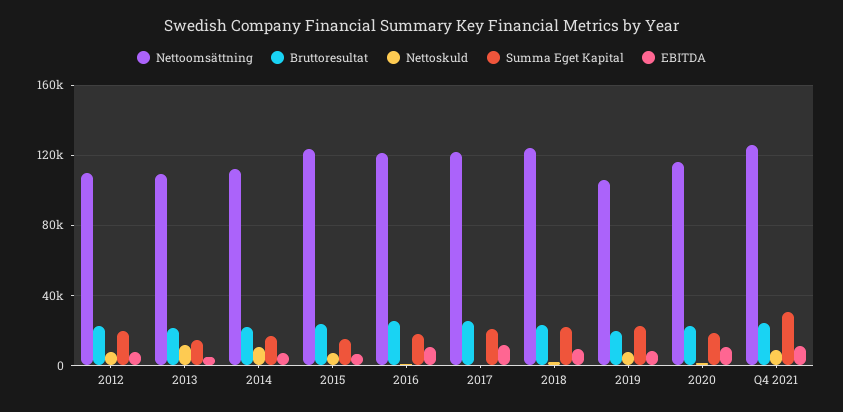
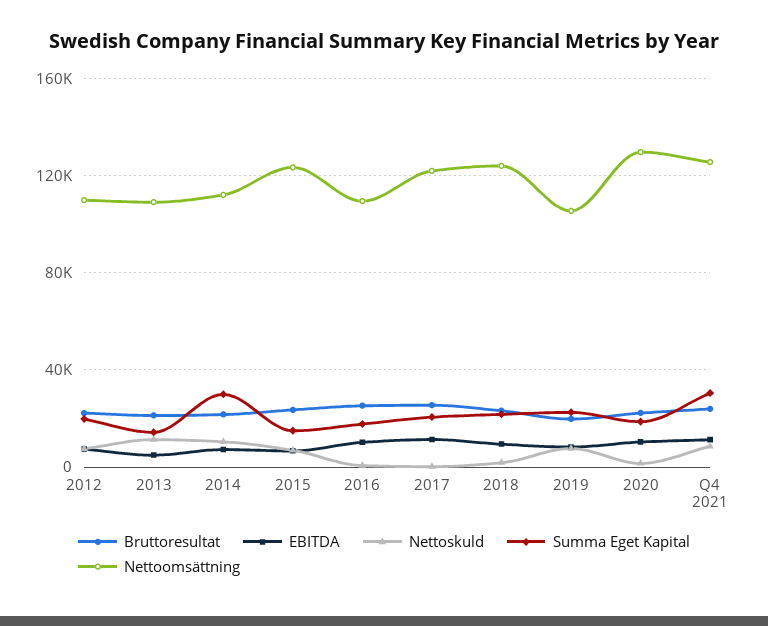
  {
    "Nettoomsättning": {
      "2012": 110000,
      "2013": 110000,
      "2014": 110000,
      "2015": 125000,
-     "2016": 120000,
+     "2016": 110000,
      "2017": 120000,
      "2018": 125000,
      "2019": 105000,
-     "2020": 115000,
+     "2020": 130000,
      "Q4 2021": 125000
    },
    "Bruttoresultat": {
      "2012": 20000,
      "2013": 20000,
      "2014": 20000,
      "2015": 25000,
      "2016": 25000,
      "2017": 25000,
      "2018": 25000,
      "2019": 20000,
      "2020": 20000,
      "Q4 2021": 25000
    },
    "Nettoskuld": {
      "2012": 10000,
      "2013": 10000,
      "2014": 10000,
      "2015": 5000,
      "2016": 0,
      "2017": 0,
      "2018": 0,
      "2019": 10000,
      "2020": 0,
      "Q4 2021": 10000
    },
    "Summa Eget Kapital": {
      "2012": 20000,
      "2013": 15000,
-     "2014": 15000,
+     "2014": 30000,
      "2015": 15000,
      "2016": 20000,
      "2017": 20000,
      "2018": 20000,
      "2019": 25000,
      "2020": 20000,
      "Q4 2021": 30000
    },
    "EBITDA": {
      "2012": 5000,
      "2013": 5000,
      "2014": 5000,
      "2015": 5000,
      "2016": 10000,
      "2017": 10000,
      "2018": 10000,
      "2019": 10000,
      "2020": 10000,
      "Q4 2021": 10000
    }
  }

